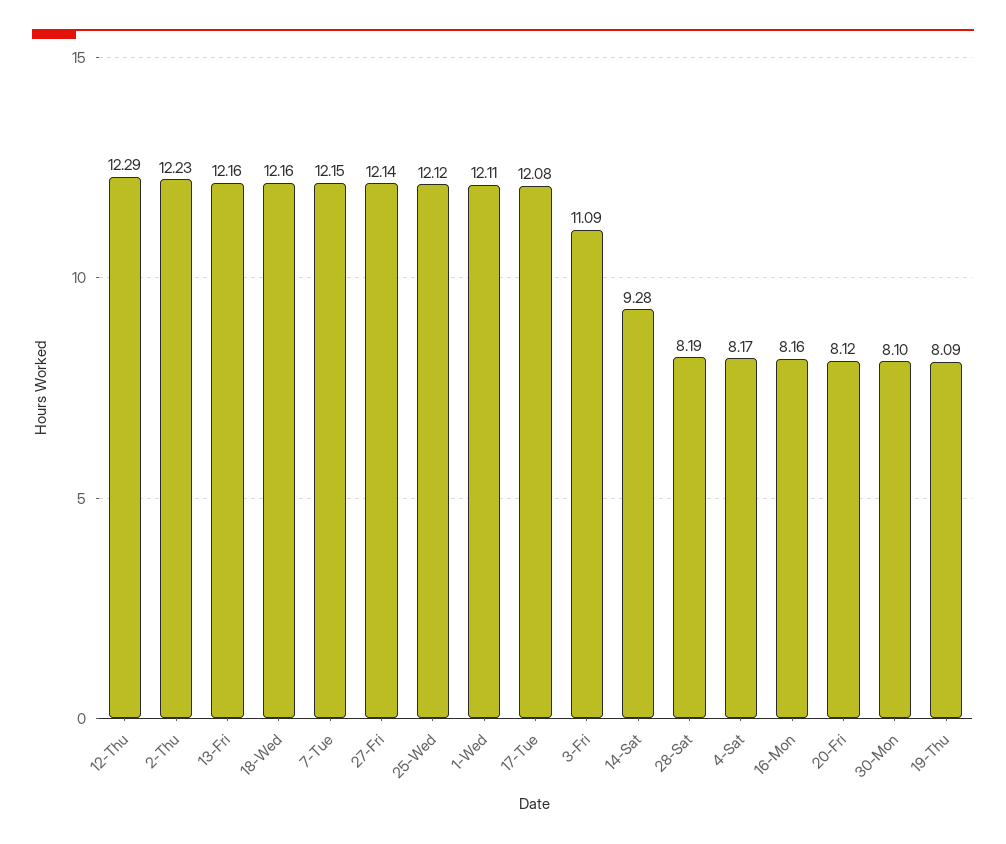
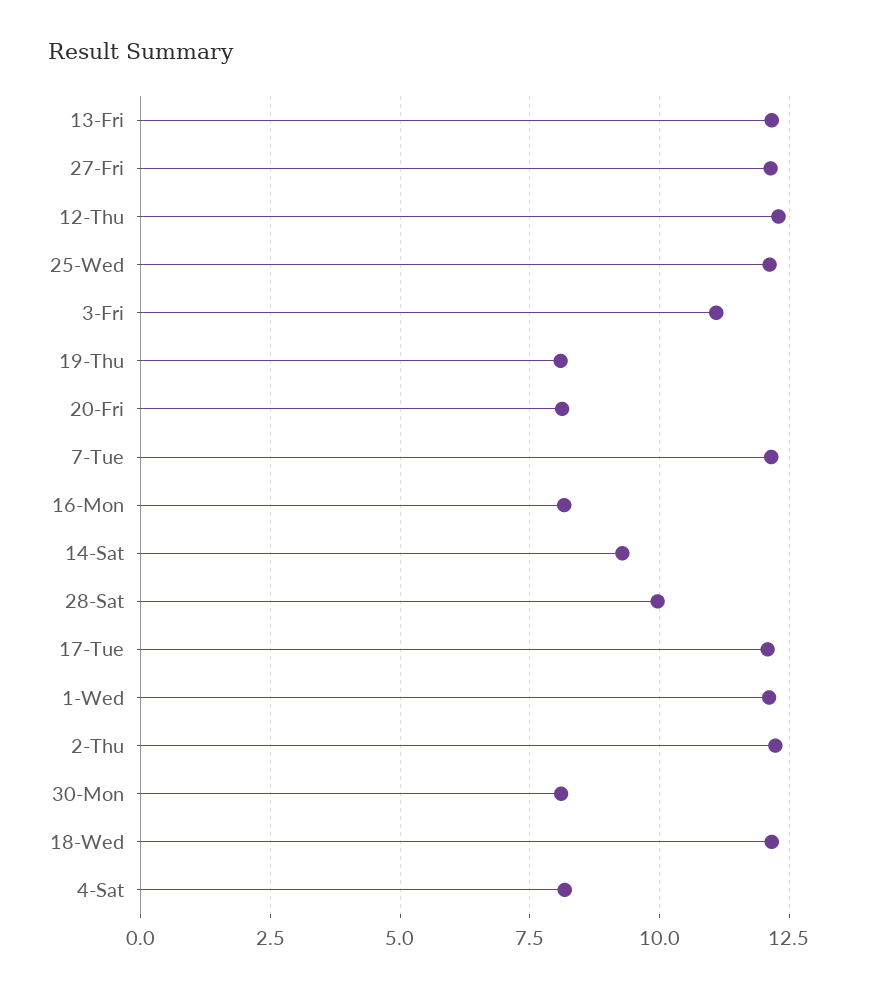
  {
    "12-Thu": 12.29,
    "2-Thu": 12.23,
    "13-Fri": 12.16,
    "18-Wed": 12.16,
    "7-Tue": 12.15,
    "27-Fri": 12.14,
    "25-Wed": 12.12,
    "1-Wed": 12.11,
    "17-Tue": 12.08,
    "3-Fri": 11.09,
    "14-Sat": 9.28,
-   "28-Sat": 8.19,
+   "28-Sat": 10,
    "4-Sat": 8.17,
    "16-Mon": 8.16,
    "20-Fri": 8.12,
    "30-Mon": 8.1,
    "19-Thu": 8.09
  }

